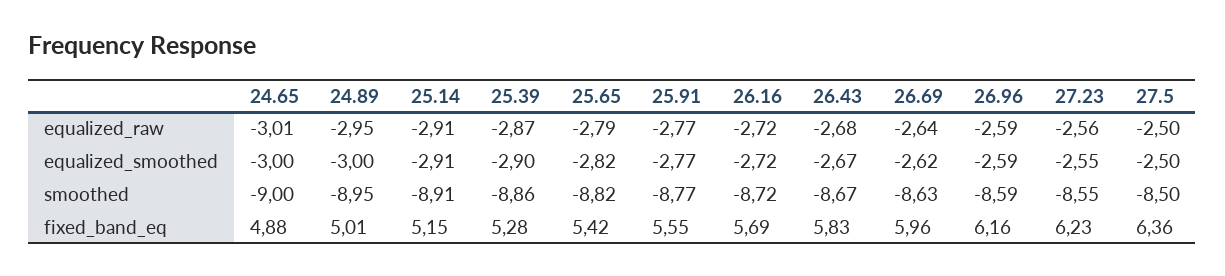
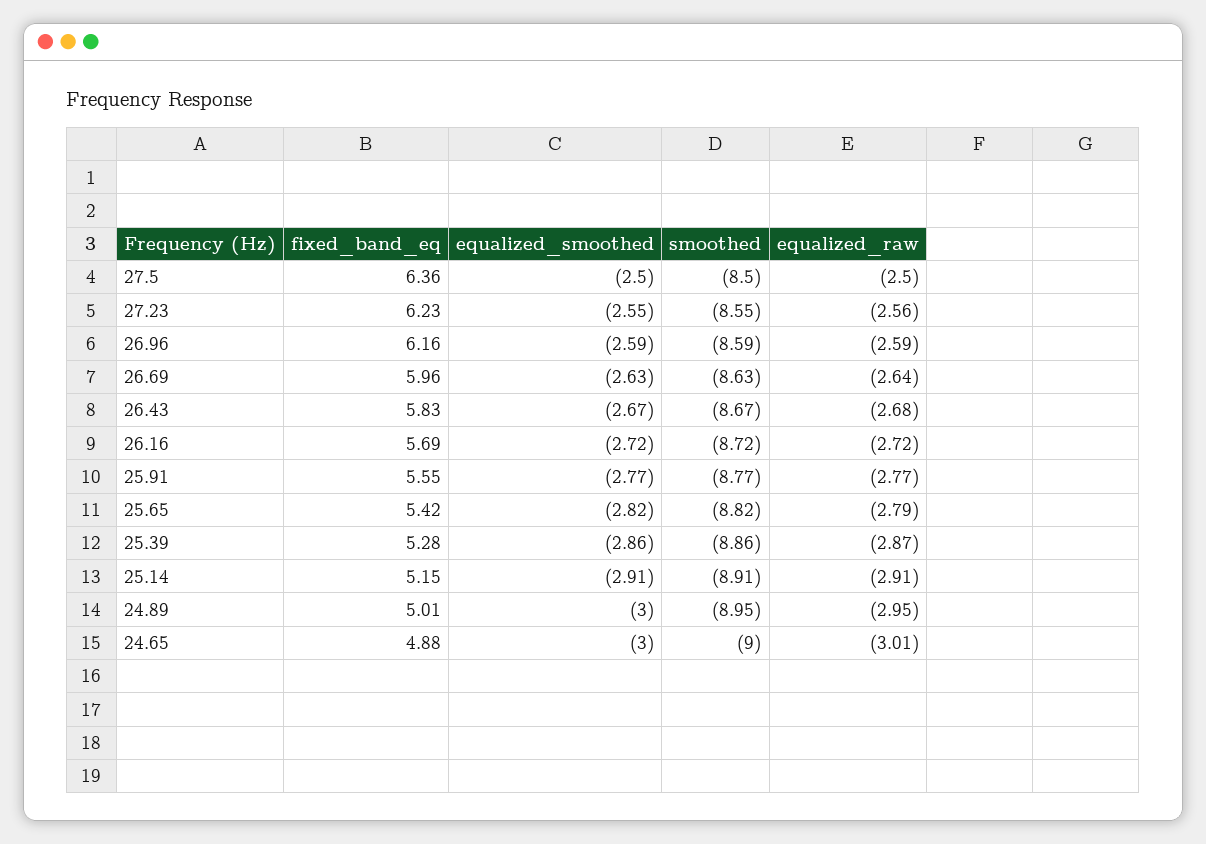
  {
    "24.65": {
      "equalized_raw": -3.01,
      "equalized_smoothed": -3,
      "smoothed": -9,
      "fixed_band_eq": 4.88
    },
    "24.89": {
      "equalized_raw": -2.95,
      "equalized_smoothed": -3,
      "smoothed": -8.95,
      "fixed_band_eq": 5.01
    },
    "25.14": {
      "equalized_raw": -2.91,
      "equalized_smoothed": -2.91,
      "smoothed": -8.91,
      "fixed_band_eq": 5.15
    },
    "25.39": {
      "equalized_raw": -2.87,
-     "equalized_smoothed": -2.9,
+     "equalized_smoothed": -2.86,
      "smoothed": -8.86,
      "fixed_band_eq": 5.28
    },
    "25.65": {
      "equalized_raw": -2.79,
      "equalized_smoothed": -2.82,
      "smoothed": -8.82,
      "fixed_band_eq": 5.42
    },
    "25.91": {
      "equalized_raw": -2.77,
      "equalized_smoothed": -2.77,
      "smoothed": -8.77,
      "fixed_band_eq": 5.55
    },
    "26.16": {
      "equalized_raw": -2.72,
      "equalized_smoothed": -2.72,
      "smoothed": -8.72,
      "fixed_band_eq": 5.69
    },
    "26.43": {
      "equalized_raw": -2.68,
      "equalized_smoothed": -2.67,
      "smoothed": -8.67,
      "fixed_band_eq": 5.83
    },
    "26.69": {
      "equalized_raw": -2.64,
-     "equalized_smoothed": -2.62,
+     "equalized_smoothed": -2.63,
      "smoothed": -8.63,
      "fixed_band_eq": 5.96
    },
    "26.96": {
      "equalized_raw": -2.59,
      "equalized_smoothed": -2.59,
      "smoothed": -8.59,
      "fixed_band_eq": 6.16
    },
    "27.23": {
      "equalized_raw": -2.56,
      "equalized_smoothed": -2.55,
      "smoothed": -8.55,
      "fixed_band_eq": 6.23
    },
    "27.5": {
      "equalized_raw": -2.5,
      "equalized_smoothed": -2.5,
      "smoothed": -8.5,
      "fixed_band_eq": 6.36
    }
  }

